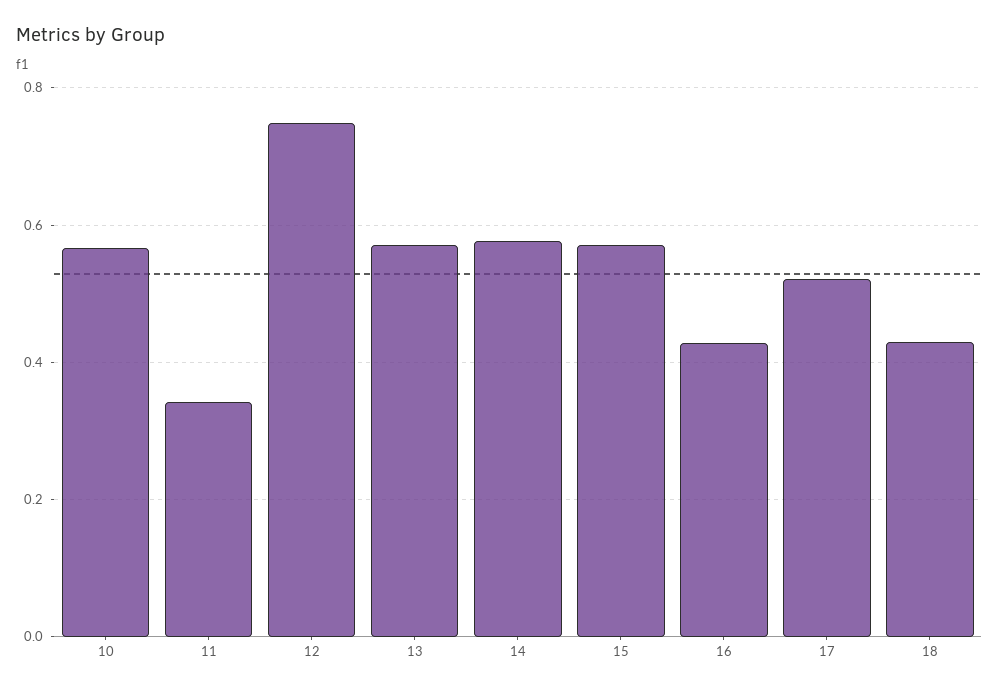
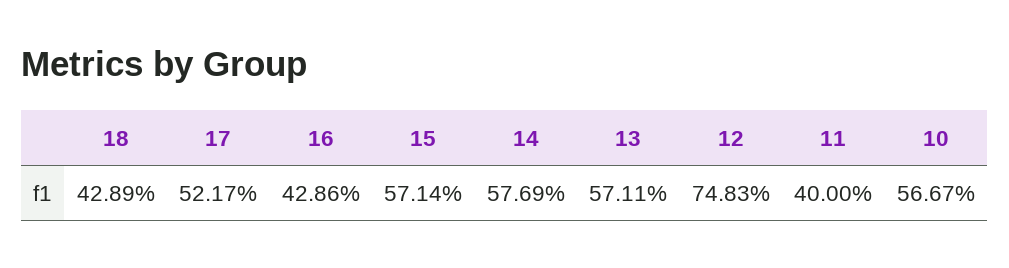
  {
    "10": 0.5667,
-   "11": 0.34,
+   "11": 0.4,
    "12": 0.7483,
    "13": 0.5711,
    "14": 0.5769,
    "15": 0.5714,
    "16": 0.4286,
    "17": 0.5217,
    "18": 0.4289
  }

